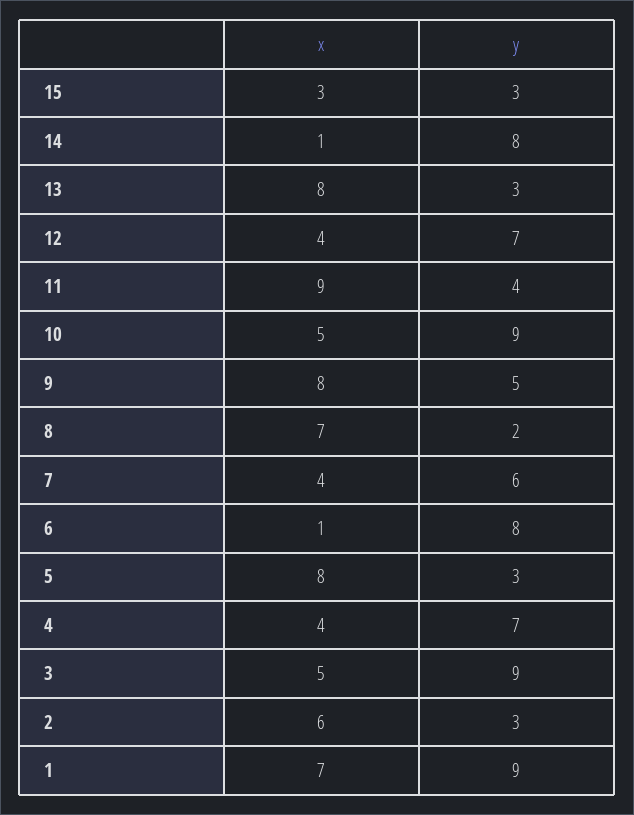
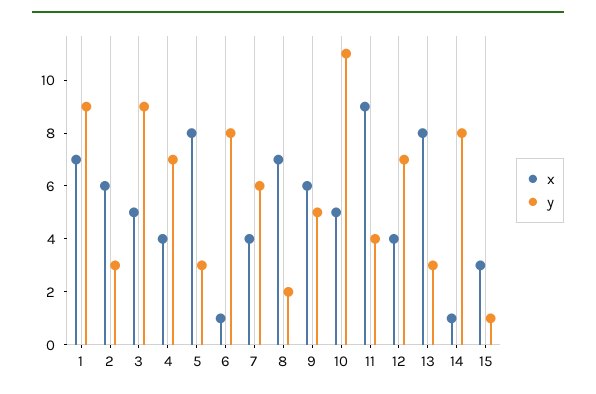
  {
    "x": {
      "15": 3,
      "14": 1,
      "13": 8,
      "12": 4,
      "11": 9,
      "10": 5,
-     "9": 8,
+     "9": 6,
      "8": 7,
      "7": 4,
      "6": 1,
      "5": 8,
      "4": 4,
      "3": 5,
      "2": 6,
      "1": 7
    },
    "y": {
-     "15": 3,
+     "15": 1,
      "14": 8,
      "13": 3,
      "12": 7,
      "11": 4,
-     "10": 9,
+     "10": 11,
      "9": 5,
      "8": 2,
      "7": 6,
      "6": 8,
      "5": 3,
      "4": 7,
      "3": 9,
      "2": 3,
      "1": 9
    }
  }

